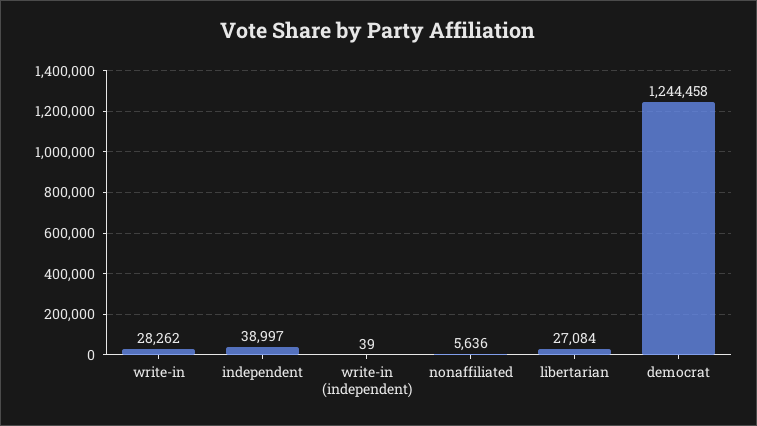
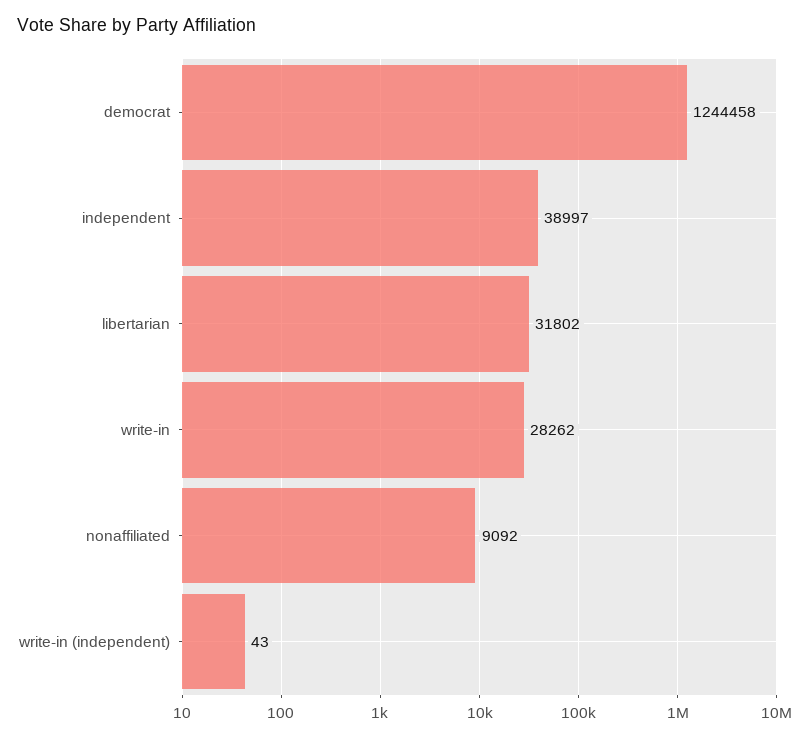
  {
    "write-in": 28262,
    "independent": 38997,
-   "write-in (independent)": 39,
+   "write-in (independent)": 43,
-   "nonaffiliated": 5636,
+   "nonaffiliated": 9092,
-   "libertarian": 27084,
+   "libertarian": 31802,
    "democrat": 1244458
  }

